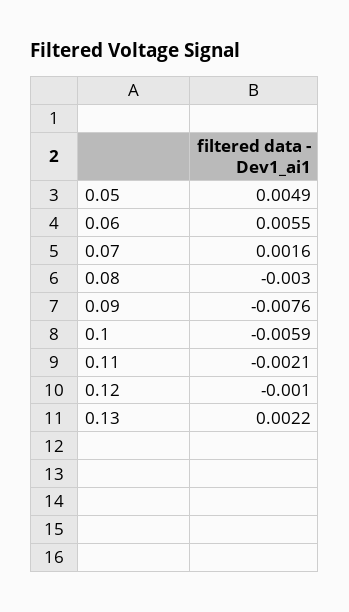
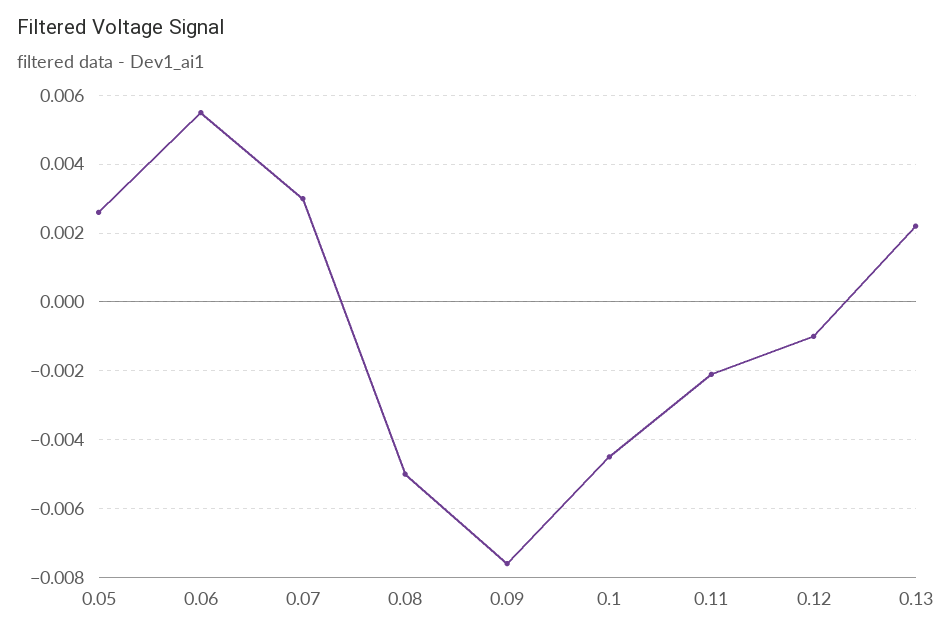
  {
-   "0.05": 0.0049,
+   "0.05": 0.0025,
    "0.06": 0.0055,
-   "0.07": 0.0016,
+   "0.07": 0.003,
-   "0.08": -0.003,
+   "0.08": -0.005,
    "0.09": -0.0076,
-   "0.1": -0.0059,
+   "0.1": -0.0045,
    "0.11": -0.0021,
    "0.12": -0.001,
    "0.13": 0.0022
  }

